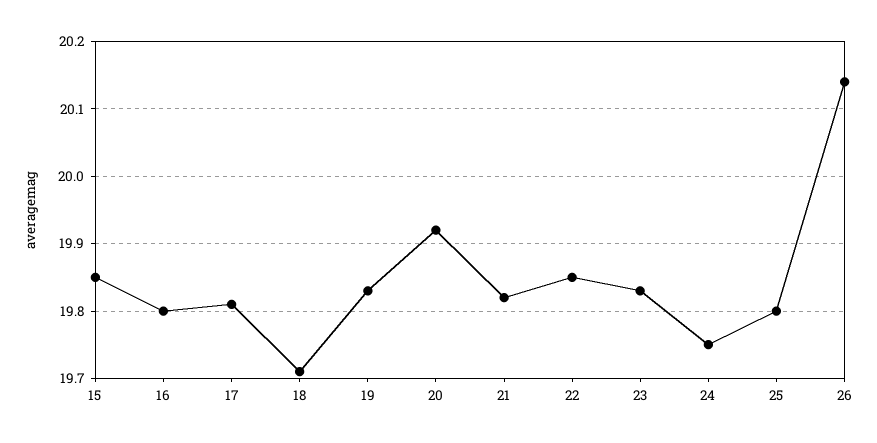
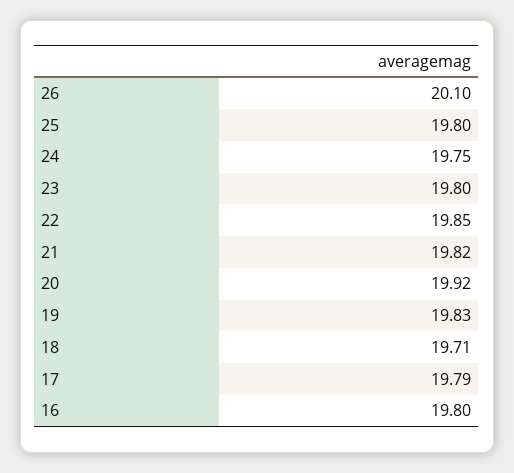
  {
-   "15": 19.85,
    "16": 19.8,
-   "17": 19.81,
+   "17": 19.79,
    "18": 19.71,
    "19": 19.83,
    "20": 19.92,
    "21": 19.82,
    "22": 19.85,
-   "23": 19.83,
+   "23": 19.8,
    "24": 19.75,
    "25": 19.8,
-   "26": 20.14
+   "26": 20.1
  }

